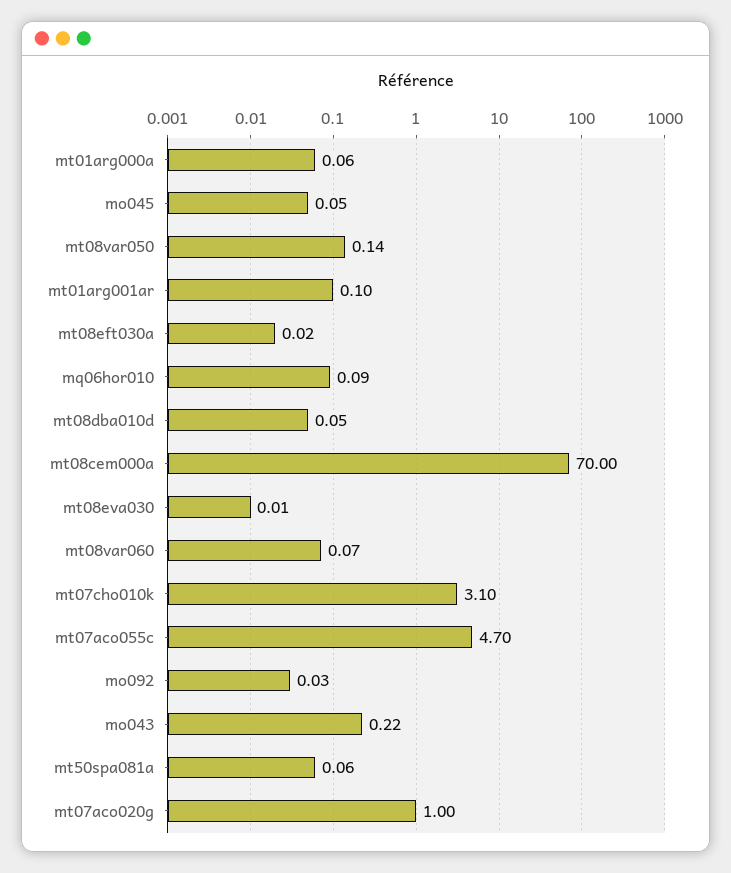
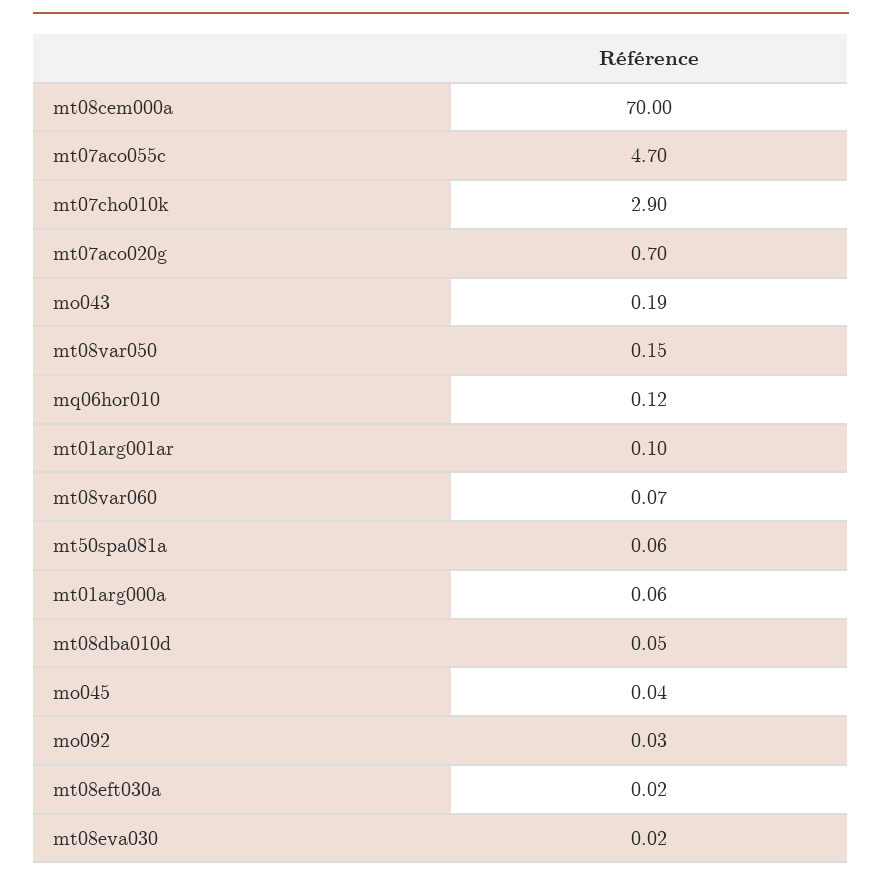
  {
    "mt01arg000a": 0.06,
-   "mo045": 0.05,
+   "mo045": 0.04,
-   "mt08var050": 0.14,
+   "mt08var050": 0.15,
    "mt01arg001ar": 0.1,
    "mt08eft030a": 0.02,
-   "mq06hor010": 0.09,
+   "mq06hor010": 0.12,
    "mt08dba010d": 0.05,
    "mt08cem000a": 70,
-   "mt08eva030": 0.01,
+   "mt08eva030": 0.02,
    "mt08var060": 0.07,
-   "mt07cho010k": 3.1,
+   "mt07cho010k": 2.9,
    "mt07aco055c": 4.7,
    "mo092": 0.03,
-   "mo043": 0.22,
+   "mo043": 0.19,
    "mt50spa081a": 0.06,
-   "mt07aco020g": 1
+   "mt07aco020g": 0.7
  }

